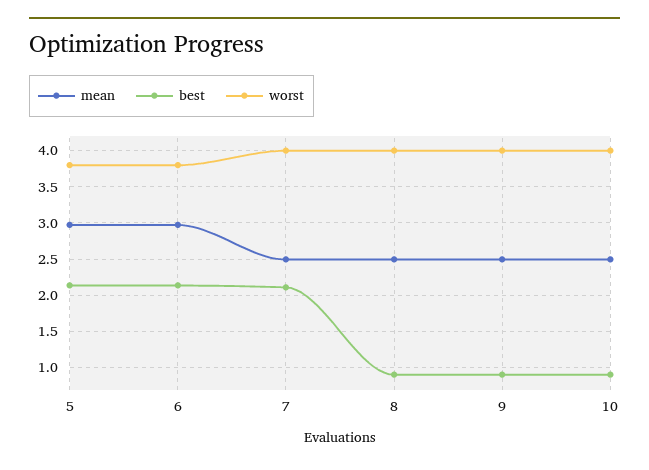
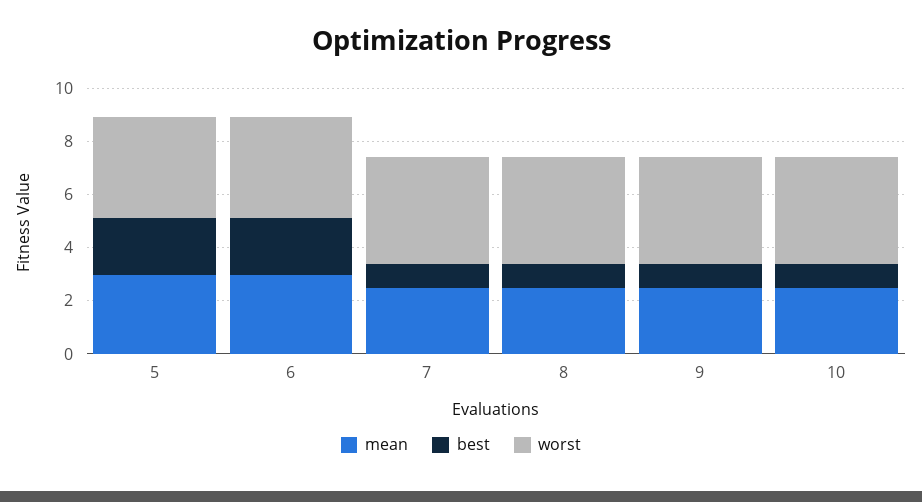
  {
    "mean": {
      "5": 3,
      "6": 3,
      "7": 2.5,
      "8": 2.5,
      "9": 2.5,
      "10": 2.5
    },
    "best": {
      "5": 2.1,
      "6": 2.1,
-     "7": 2.1,
+     "7": 1,
      "8": 0.9,
      "9": 0.9,
      "10": 0.9
    },
    "worst": {
      "5": 3.8,
      "6": 3.8,
      "7": 4,
      "8": 4,
      "9": 4,
      "10": 4
    }
  }

